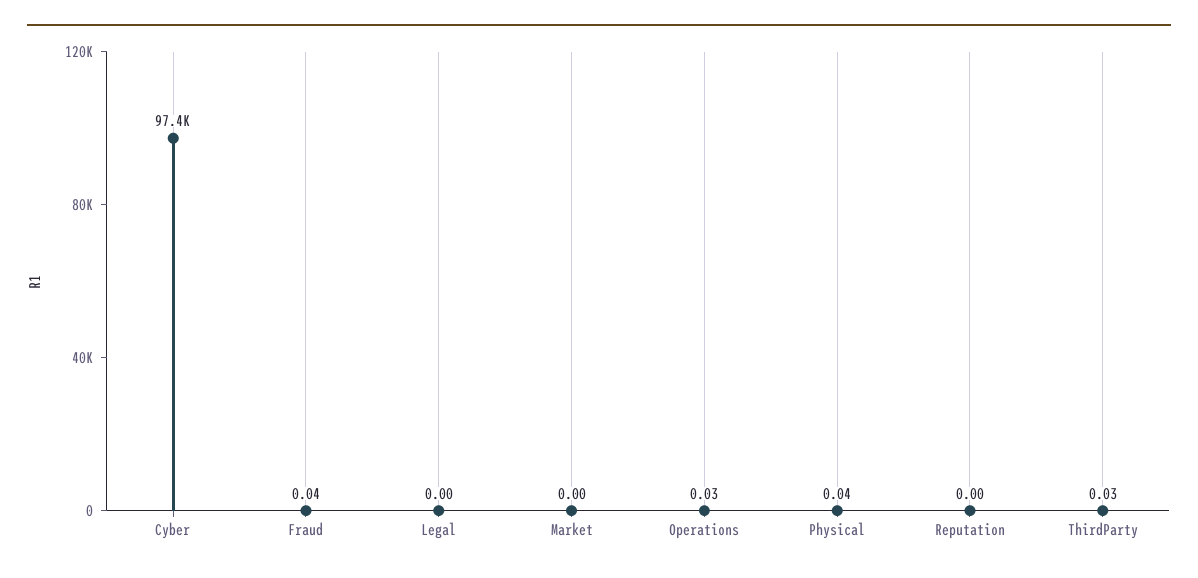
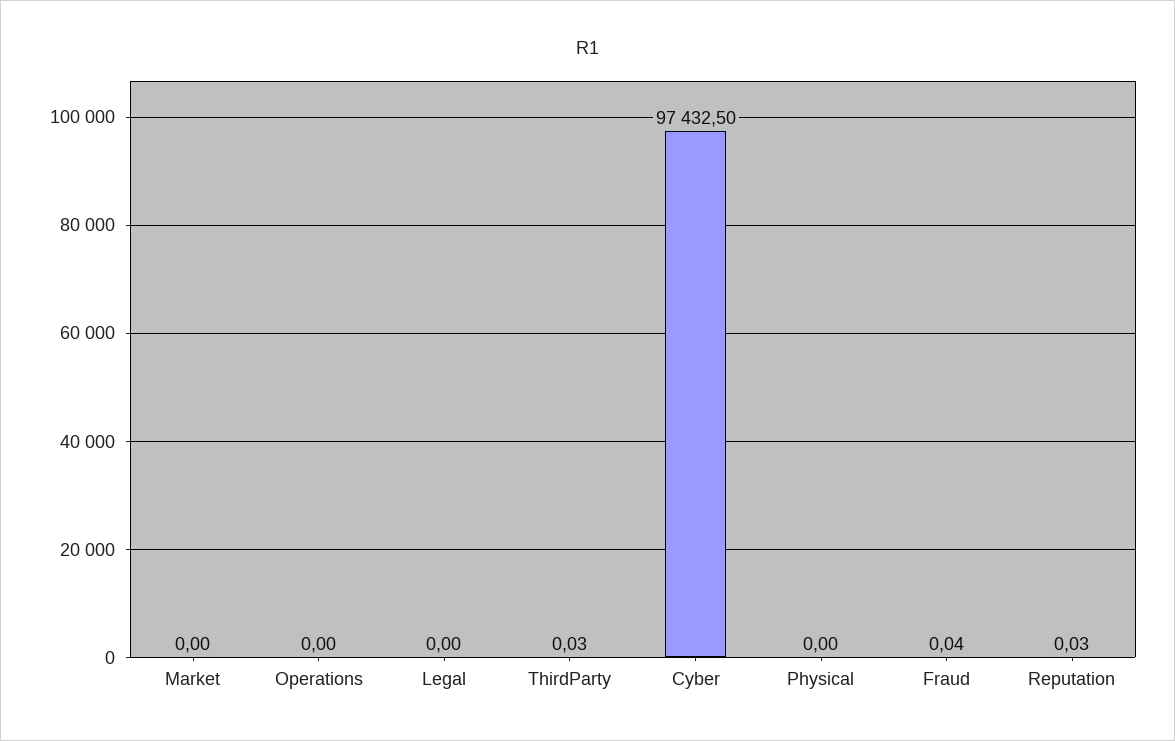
  {
    "Cyber": 97432.5,
    "Fraud": 0.04,
    "Legal": 0,
    "Market": 0,
-   "Operations": 0.03,
+   "Operations": 0,
-   "Physical": 0.04,
+   "Physical": 0,
-   "Reputation": 0,
+   "Reputation": 0.03,
    "ThirdParty": 0.03
  }

